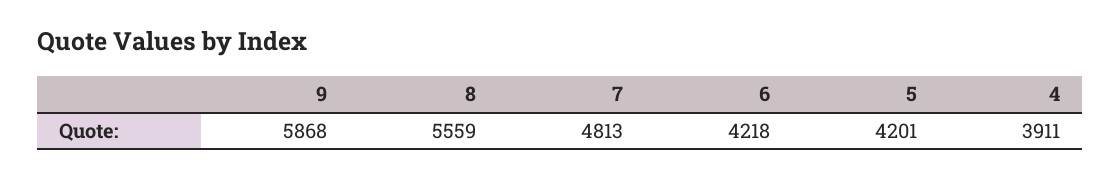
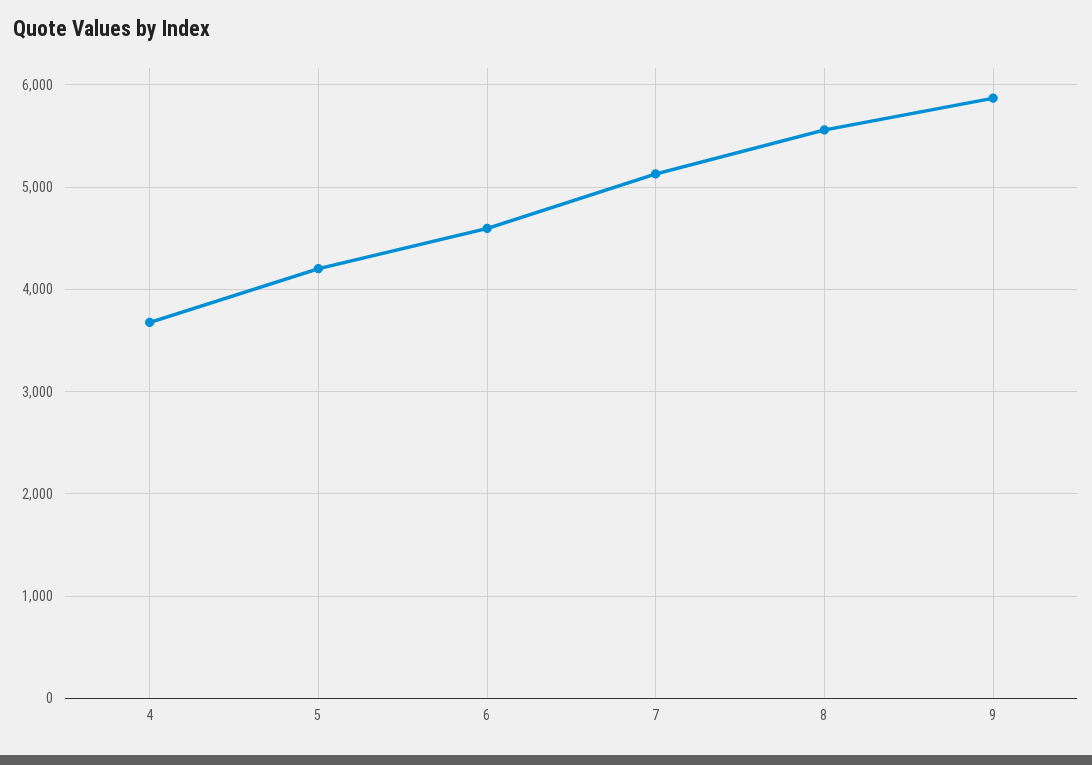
  {
    "9": 5868,
    "8": 5559,
-   "7": 4813,
+   "7": 5100,
-   "6": 4218,
+   "6": 4600,
    "5": 4201,
-   "4": 3911
+   "4": 3700
  }

